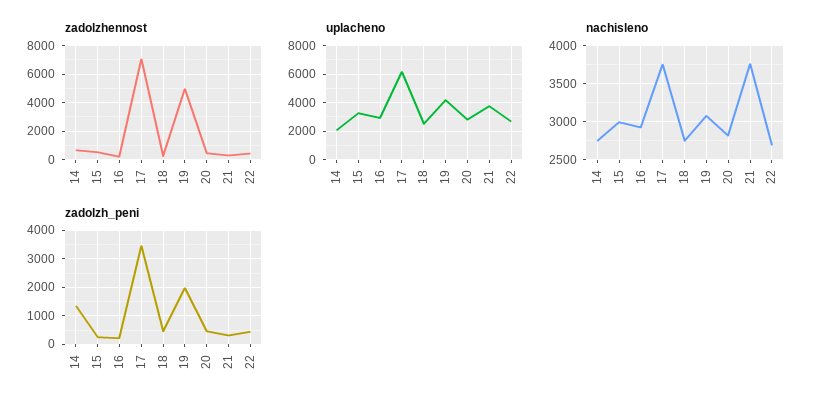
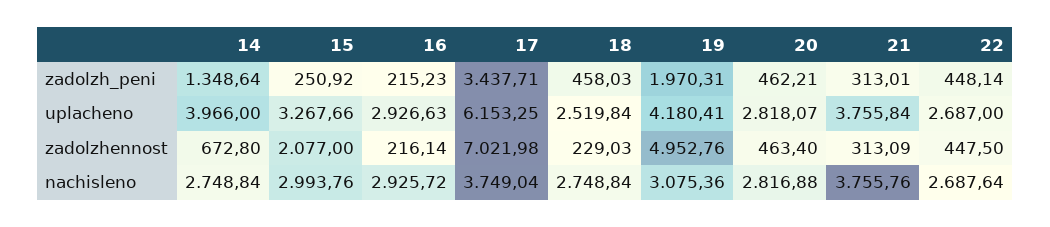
  {
    "zadolzhennost": {
      "14": 672.8,
-     "15": 500,
+     "15": 2077,
      "16": 216.14,
      "17": 7021.98,
      "18": 229.03,
      "19": 4952.76,
      "20": 463.4,
      "21": 313.09,
      "22": 447.5
    },
    "uplacheno": {
-     "14": 2000,
+     "14": 3966,
      "15": 3267.66,
      "16": 2926.63,
      "17": 6153.25,
      "18": 2519.84,
      "19": 4180.41,
      "20": 2818.07,
      "21": 3755.84,
      "22": 2687
    },
    "nachisleno": {
      "14": 2748.84,
      "15": 2993.76,
      "16": 2925.72,
      "17": 3749.04,
      "18": 2748.84,
      "19": 3075.36,
      "20": 2816.88,
      "21": 3755.76,
      "22": 2687.64
    },
    "zadolzh_peni": {
      "14": 1348.64,
      "15": 250.92,
      "16": 215.23,
      "17": 3437.71,
      "18": 458.03,
      "19": 1970.31,
      "20": 462.21,
      "21": 313.01,
      "22": 448.14
    }
  }

